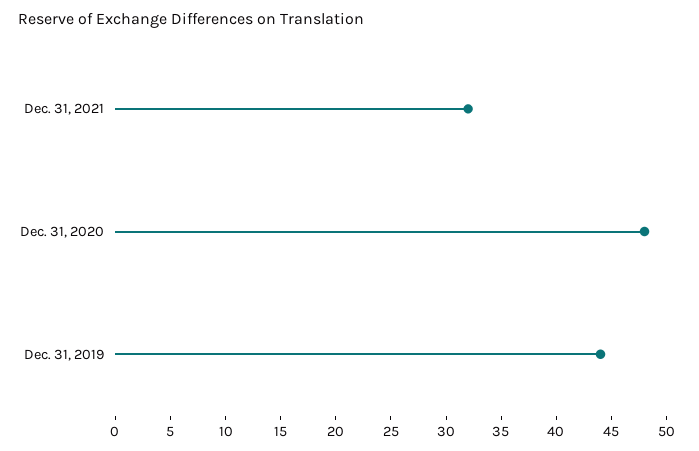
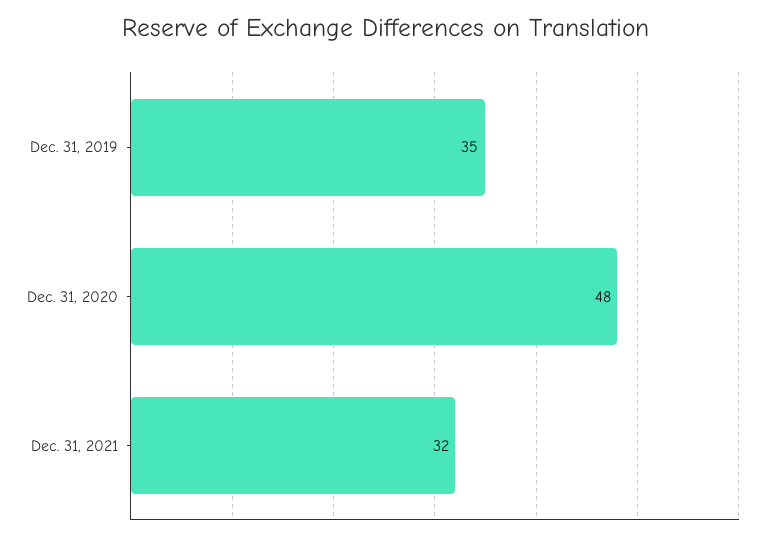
  {
    "Dec. 31, 2021": 32,
    "Dec. 31, 2020": 48,
-   "Dec. 31, 2019": 44
+   "Dec. 31, 2019": 35
  }

